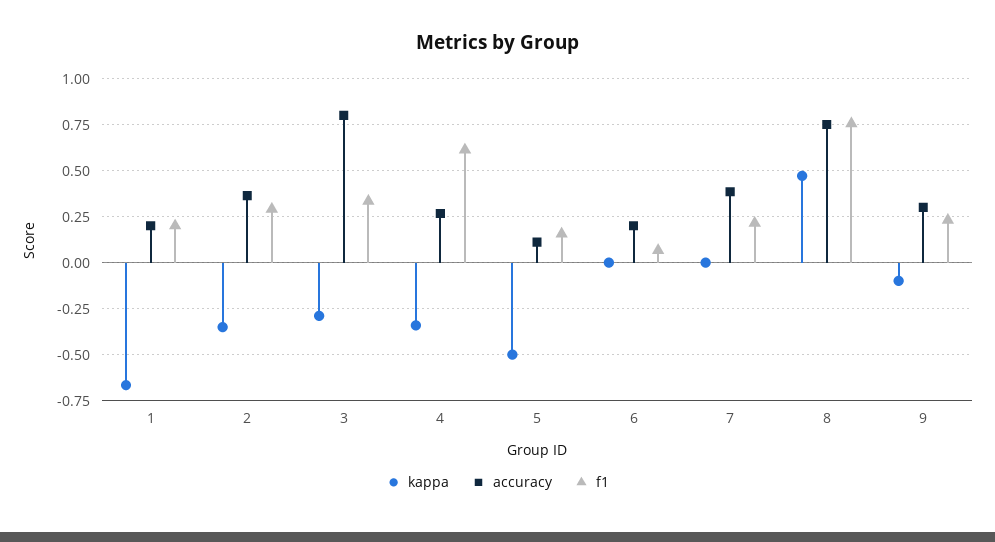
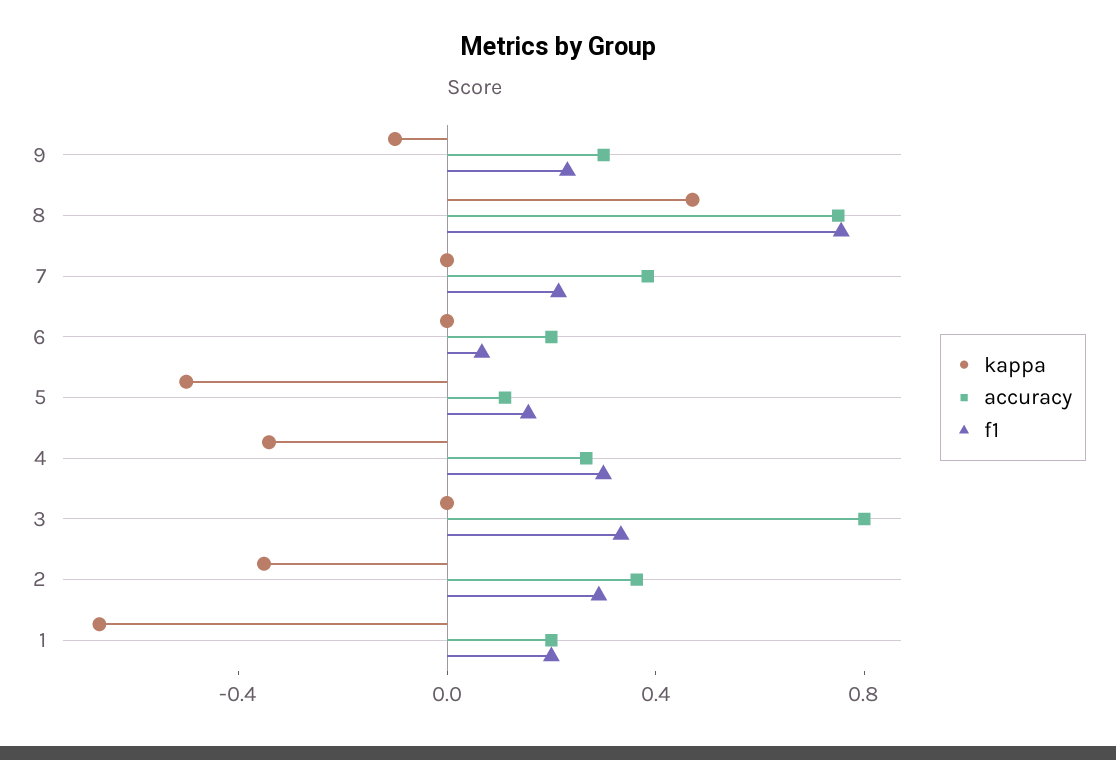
  {
    "kappa": {
      "1": -0.65,
      "2": -0.35,
-     "3": -0.3,
+     "3": 0,
      "4": -0.35,
      "5": -0.5,
      "6": 0,
      "7": 0,
      "8": 0.45,
      "9": -0.1
    },
    "accuracy": {
      "1": 0.2,
      "2": 0.35,
      "3": 0.8,
      "4": 0.25,
      "5": 0.1,
      "6": 0.2,
      "7": 0.4,
      "8": 0.75,
      "9": 0.3
    },
    "f1": {
      "1": 0.2,
      "2": 0.3,
      "3": 0.35,
-     "4": 0.6,
+     "4": 0.3,
      "5": 0.15,
      "6": 0.05,
      "7": 0.2,
      "8": 0.75,
      "9": 0.25
    }
  }

